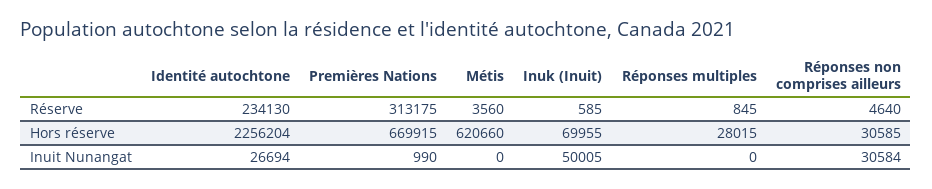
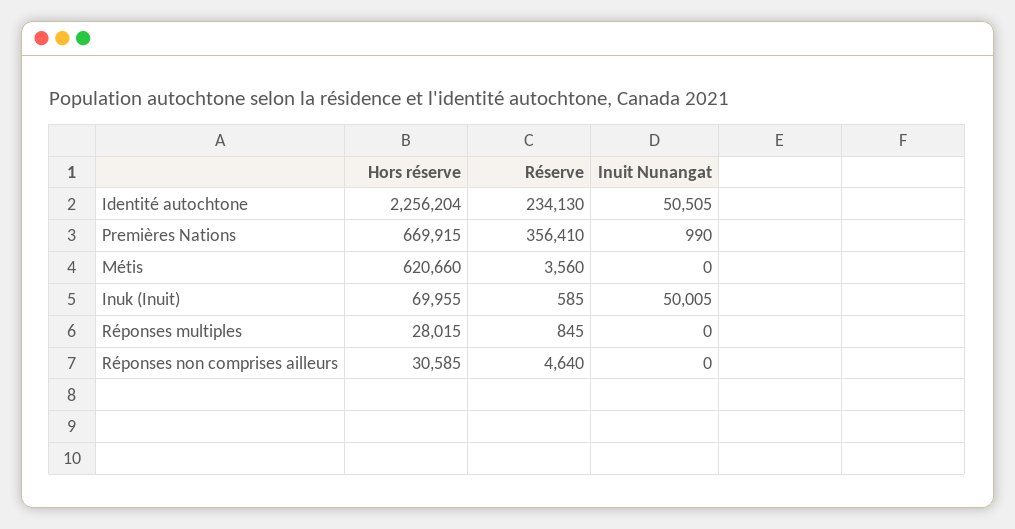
  {
    "Identité autochtone": {
      "Réserve": 234130,
      "Hors réserve": 2256204,
-     "Inuit Nunangat": 26694
+     "Inuit Nunangat": 50505
    },
    "Premières Nations": {
-     "Réserve": 313175,
+     "Réserve": 356410,
      "Hors réserve": 669915,
      "Inuit Nunangat": 990
    },
    "Métis": {
      "Réserve": 3560,
      "Hors réserve": 620660,
      "Inuit Nunangat": 0
    },
    "Inuk (Inuit)": {
      "Réserve": 585,
      "Hors réserve": 69955,
      "Inuit Nunangat": 50005
    },
    "Réponses multiples": {
      "Réserve": 845,
      "Hors réserve": 28015,
      "Inuit Nunangat": 0
    },
    "Réponses non comprises ailleurs": {
      "Réserve": 4640,
      "Hors réserve": 30585,
-     "Inuit Nunangat": 30584
+     "Inuit Nunangat": 0
    }
  }

